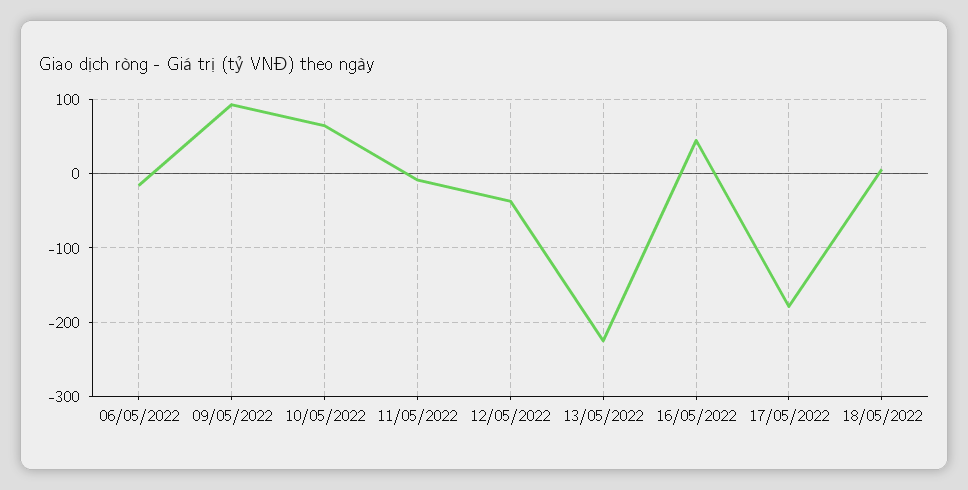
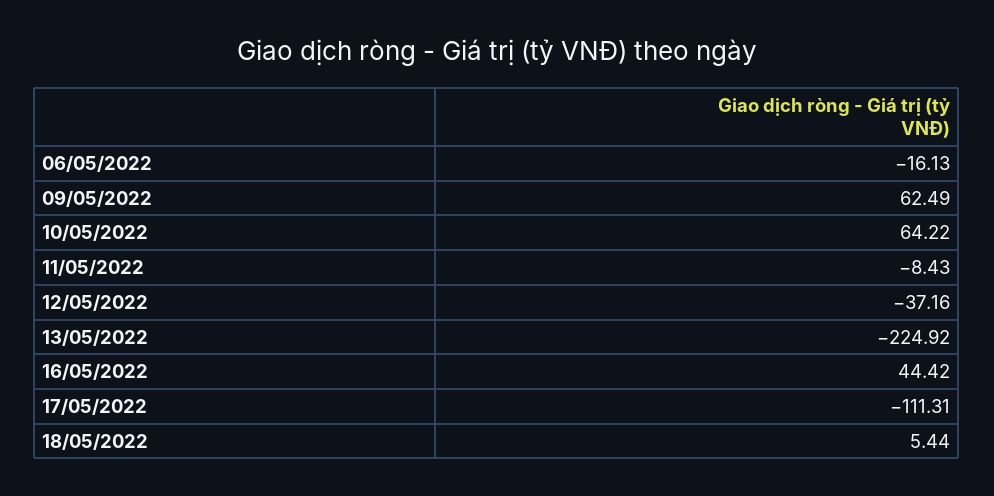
  {
    "06/05/2022": -16.13,
-   "09/05/2022": 90,
+   "09/05/2022": 62.49,
    "10/05/2022": 64.22,
    "11/05/2022": -8.43,
    "12/05/2022": -37.16,
    "13/05/2022": -224.92,
    "16/05/2022": 44.42,
-   "17/05/2022": -180,
+   "17/05/2022": -111.31,
    "18/05/2022": 5.44
  }

